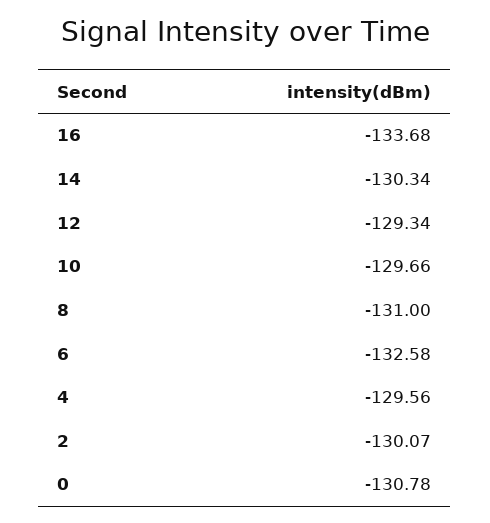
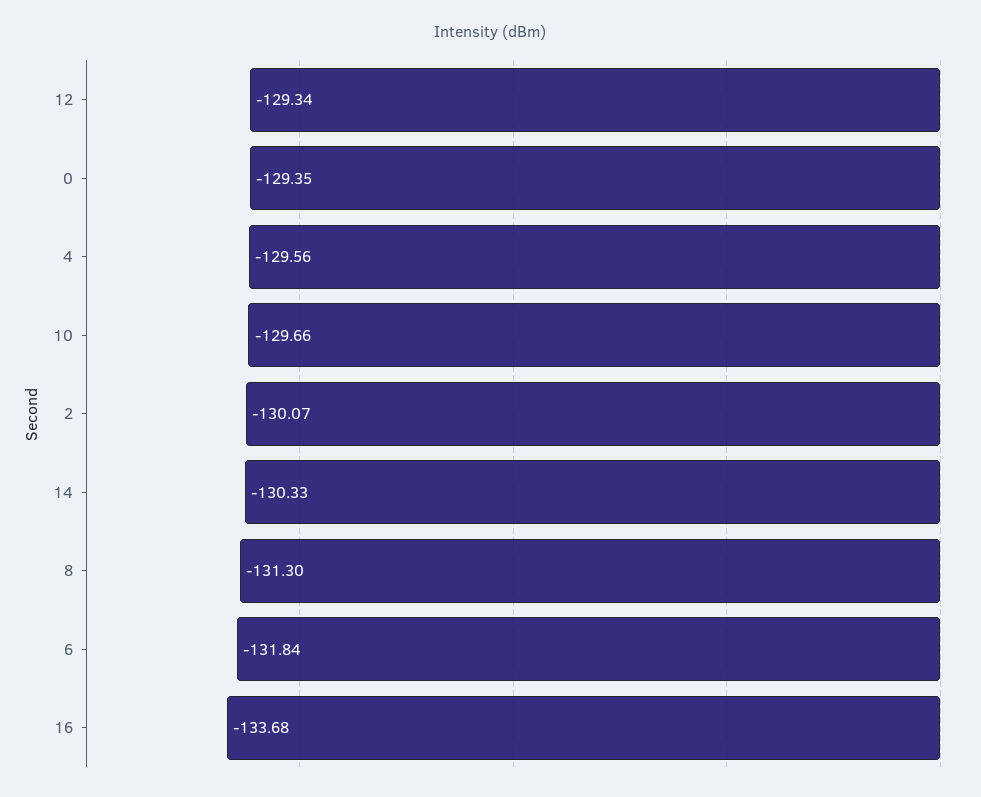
  {
    "16": -133.68,
-   "14": -130.34,
+   "14": -130.33,
    "12": -129.34,
    "10": -129.66,
-   "8": -131,
+   "8": -131.3,
-   "6": -132.58,
+   "6": -131.84,
    "4": -129.56,
    "2": -130.07,
-   "0": -130.78
+   "0": -129.35
  }

